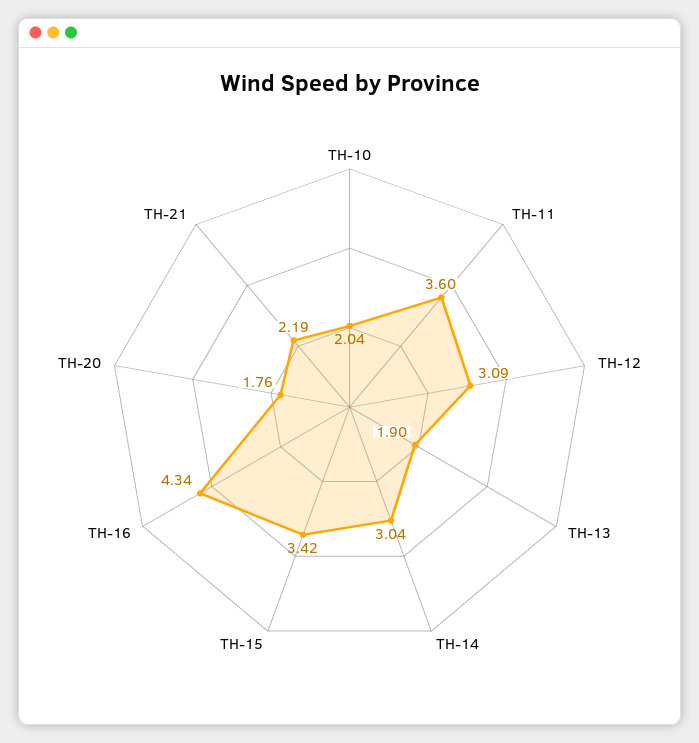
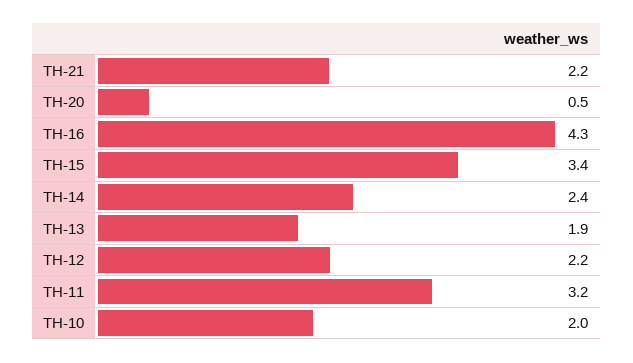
  {
    "TH-10": 2.04,
-   "TH-11": 3.6,
+   "TH-11": 3.2,
-   "TH-12": 3.09,
+   "TH-12": 2.2,
    "TH-13": 1.9,
-   "TH-14": 3.04,
+   "TH-14": 2.4,
    "TH-15": 3.42,
    "TH-16": 4.34,
-   "TH-20": 1.76,
+   "TH-20": 0.5,
    "TH-21": 2.19
  }

